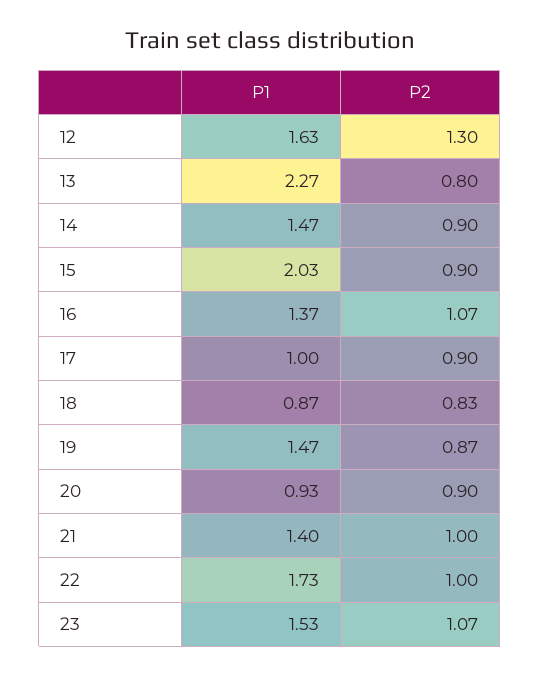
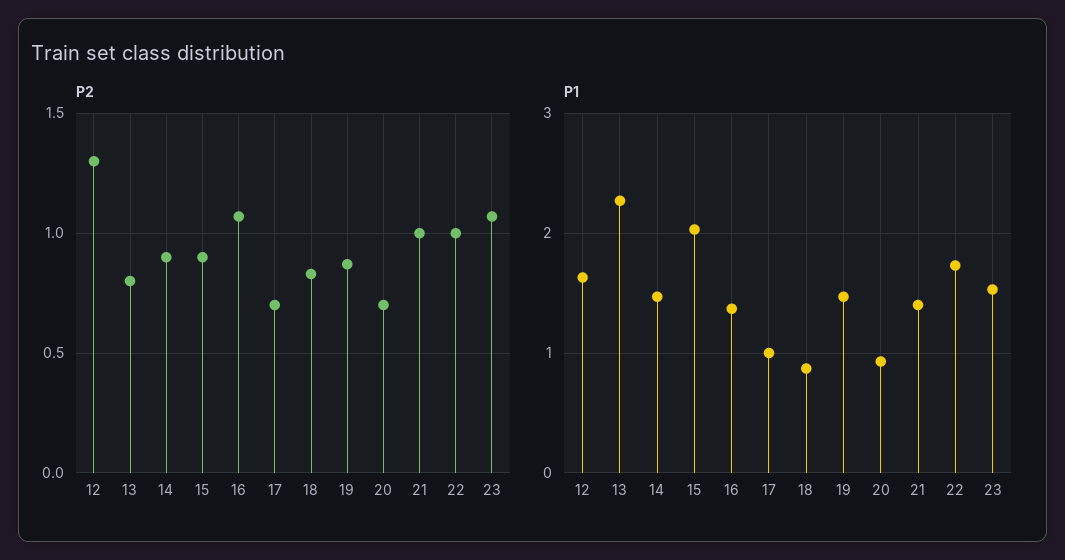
  {
    "P1": {
      "12": 1.63,
      "13": 2.27,
      "14": 1.47,
      "15": 2.03,
      "16": 1.37,
      "17": 1,
      "18": 0.87,
      "19": 1.47,
      "20": 0.93,
      "21": 1.4,
      "22": 1.73,
      "23": 1.53
    },
    "P2": {
      "12": 1.3,
      "13": 0.8,
      "14": 0.9,
      "15": 0.9,
      "16": 1.07,
-     "17": 0.9,
+     "17": 0.7,
      "18": 0.83,
      "19": 0.87,
-     "20": 0.9,
+     "20": 0.7,
      "21": 1,
      "22": 1,
      "23": 1.07
    }
  }

